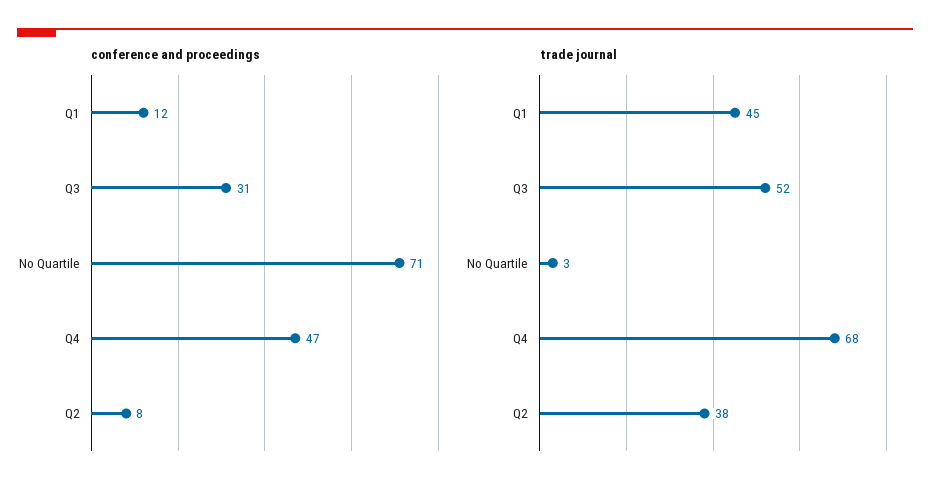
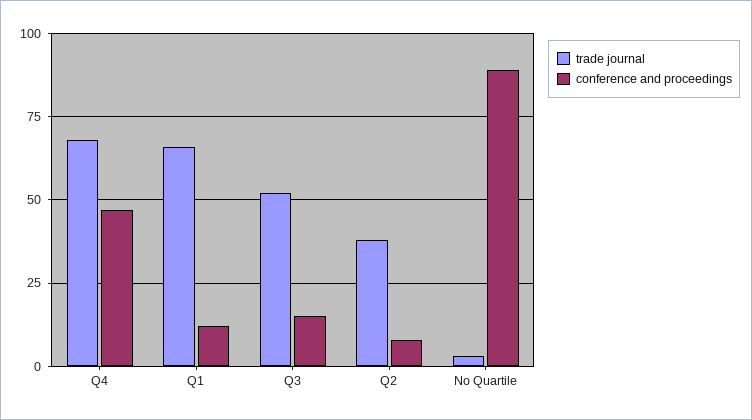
  {
    "conference and proceedings": {
      "Q1": 12,
-     "Q3": 31,
+     "Q3": 15,
-     "No Quartile": 71,
+     "No Quartile": 90,
      "Q4": 47,
      "Q2": 8
    },
    "trade journal": {
-     "Q1": 45,
+     "Q1": 65,
      "Q3": 52,
      "No Quartile": 3,
      "Q4": 68,
      "Q2": 38
    }
  }

